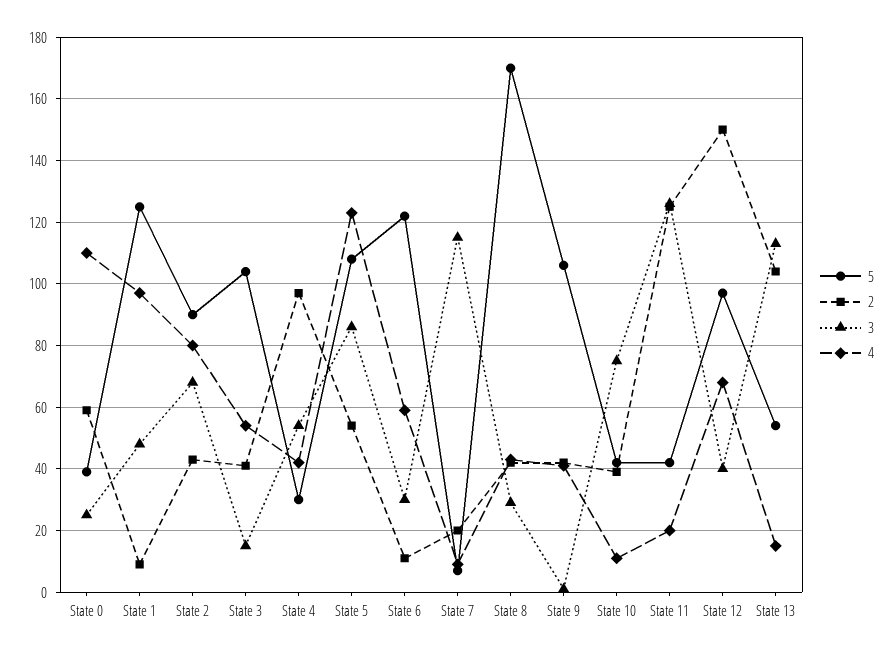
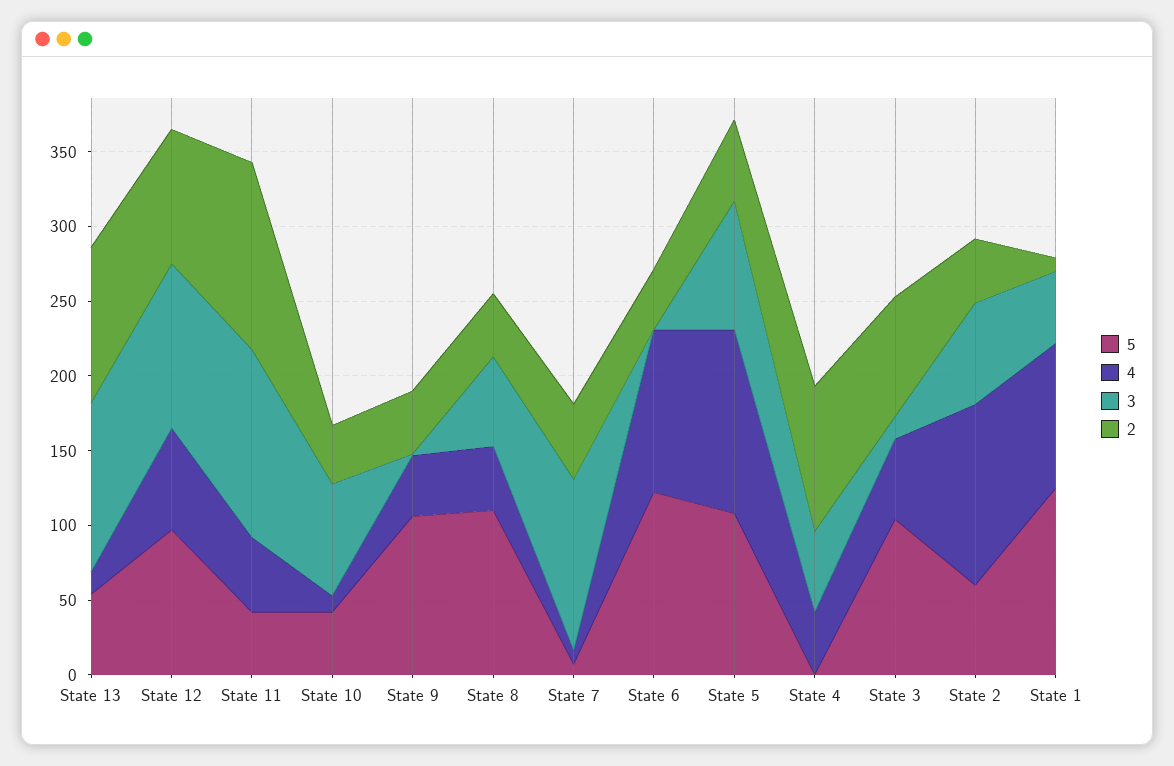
  {
    "5": {
-     "State 0": 40,
      "State 1": 125,
-     "State 2": 90,
+     "State 2": 60,
      "State 3": 105,
-     "State 4": 30,
+     "State 4": 0,
      "State 5": 110,
      "State 6": 120,
      "State 7": 5,
-     "State 8": 170,
+     "State 8": 110,
      "State 9": 105,
      "State 10": 40,
      "State 11": 40,
      "State 12": 95,
      "State 13": 55
    },
    "2": {
-     "State 0": 60,
      "State 1": 10,
      "State 2": 45,
-     "State 3": 40,
+     "State 3": 80,
      "State 4": 95,
      "State 5": 55,
-     "State 6": 10,
+     "State 6": 40,
-     "State 7": 20,
+     "State 7": 50,
      "State 8": 40,
      "State 9": 40,
      "State 10": 40,
      "State 11": 125,
-     "State 12": 150,
+     "State 12": 90,
      "State 13": 105
    },
    "3": {
-     "State 0": 25,
      "State 1": 50,
      "State 2": 70,
      "State 3": 15,
      "State 4": 55,
      "State 5": 85,
-     "State 6": 30,
+     "State 6": 0,
      "State 7": 115,
-     "State 8": 30,
+     "State 8": 60,
      "State 9": 0,
      "State 10": 75,
      "State 11": 125,
-     "State 12": 40,
+     "State 12": 110,
      "State 13": 115
    },
    "4": {
-     "State 0": 110,
      "State 1": 95,
-     "State 2": 80,
+     "State 2": 120,
      "State 3": 55,
      "State 4": 40,
      "State 5": 125,
-     "State 6": 60,
+     "State 6": 110,
      "State 7": 10,
      "State 8": 45,
      "State 9": 40,
      "State 10": 10,
-     "State 11": 20,
+     "State 11": 50,
      "State 12": 70,
      "State 13": 15
    }
  }

